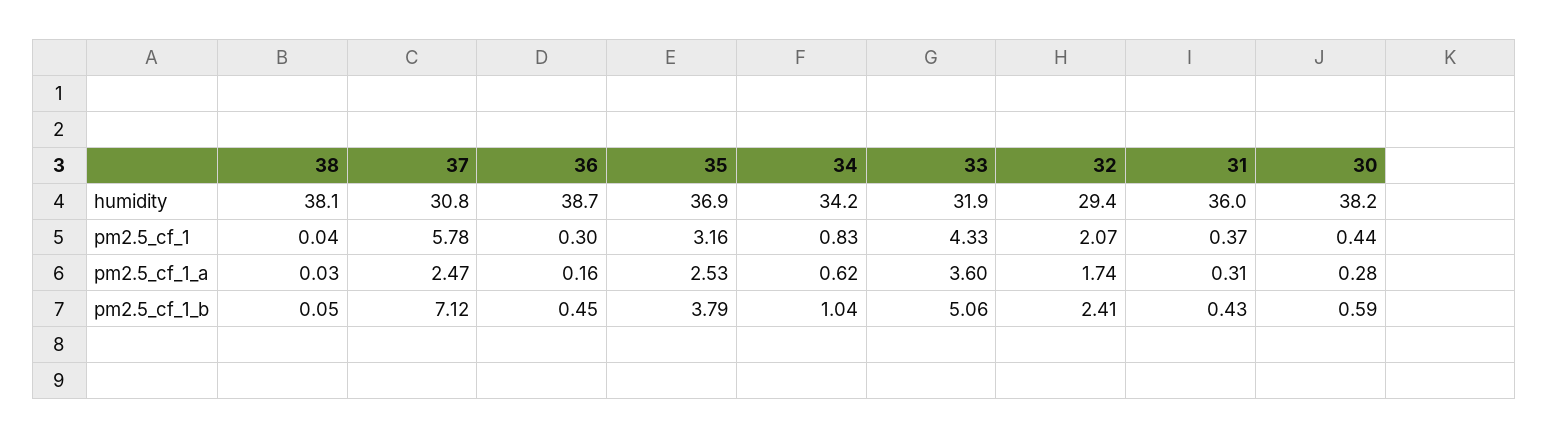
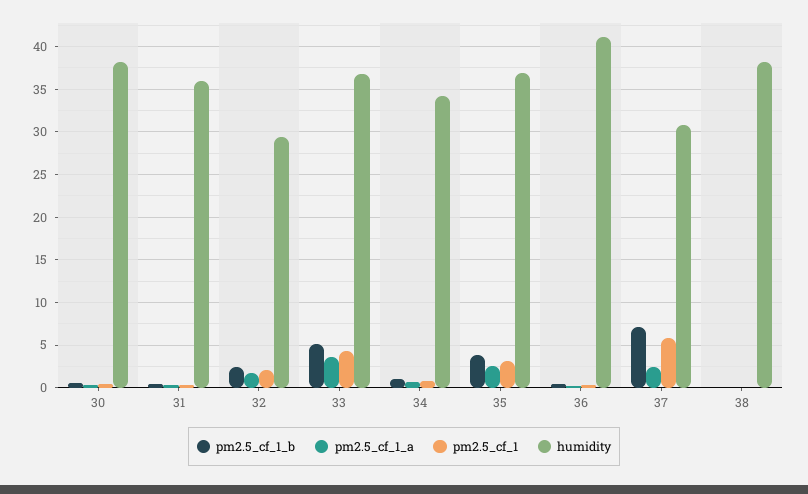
  {
    "humidity": {
      "38": 38.1,
      "37": 30.8,
-     "36": 38.7,
+     "36": 41,
      "35": 36.9,
      "34": 34.2,
-     "33": 31.9,
+     "33": 37,
      "32": 29.4,
      "31": 36,
      "30": 38.2
    },
    "pm2.5_cf_1": {
      "38": 0.04,
      "37": 5.78,
      "36": 0.3,
      "35": 3.16,
      "34": 0.83,
      "33": 4.33,
      "32": 2.07,
      "31": 0.37,
      "30": 0.44
    },
    "pm2.5_cf_1_a": {
      "38": 0.03,
      "37": 2.47,
      "36": 0.16,
      "35": 2.53,
      "34": 0.62,
      "33": 3.6,
      "32": 1.74,
      "31": 0.31,
      "30": 0.28
    },
    "pm2.5_cf_1_b": {
      "38": 0.05,
      "37": 7.12,
      "36": 0.45,
      "35": 3.79,
      "34": 1.04,
      "33": 5.06,
      "32": 2.41,
      "31": 0.43,
      "30": 0.59
    }
  }

